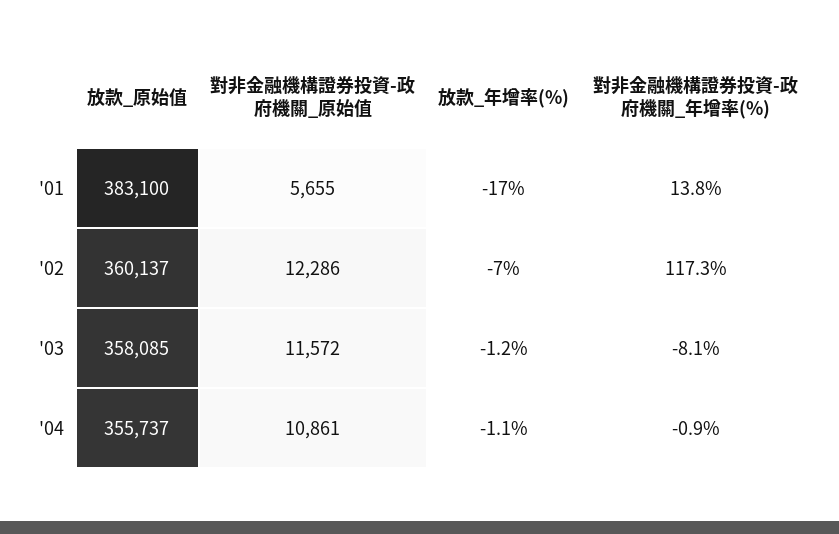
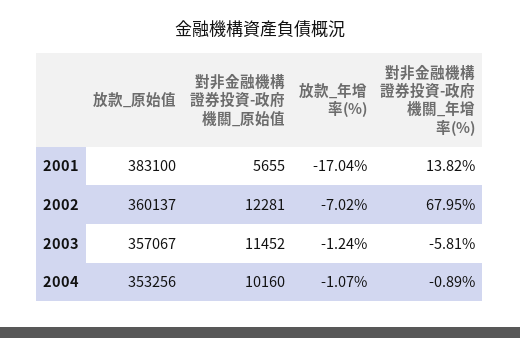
  {
    "放款_原始值": {
      "'01": 383100,
      "'02": 360137,
-     "'03": 358085,
+     "'03": 357067,
-     "'04": 355737
+     "'04": 353256
    },
    "對非金融機構證券投資-政府機關_原始值": {
      "'01": 5655,
-     "'02": 12286,
+     "'02": 12281,
-     "'03": 11572,
+     "'03": 11452,
-     "'04": 10861
+     "'04": 10160
    },
    "放款_年增率(%)": {
      "'01": -17.04,
      "'02": -7.02,
      "'03": -1.24,
      "'04": -1.07
    },
    "對非金融機構證券投資-政府機關_年增率(%)": {
      "'01": 13.82,
-     "'02": 117.3,
+     "'02": 67.95,
-     "'03": -8.1,
+     "'03": -5.81,
      "'04": -0.89
    }
  }

